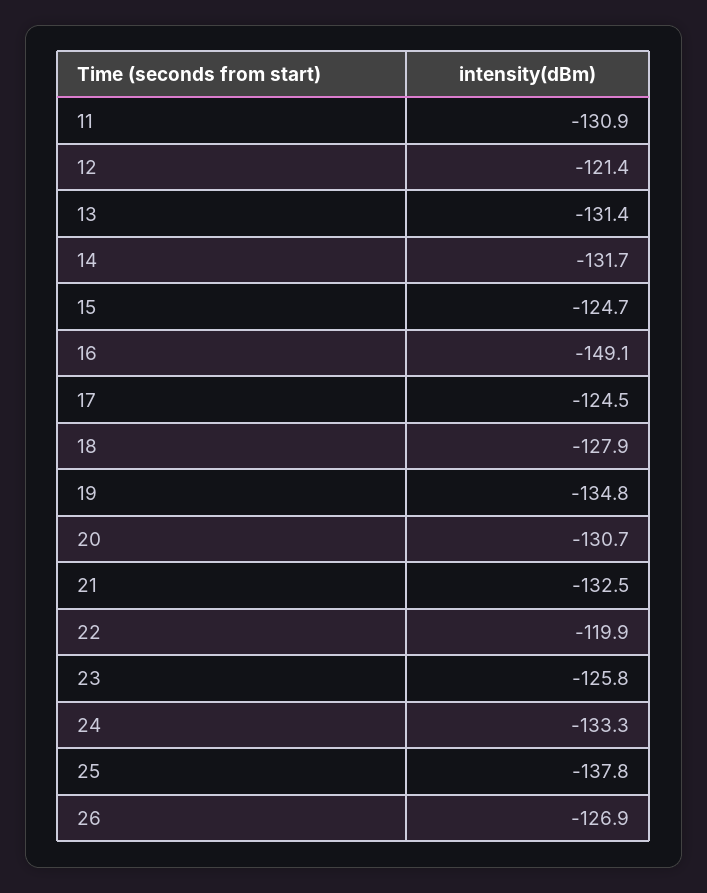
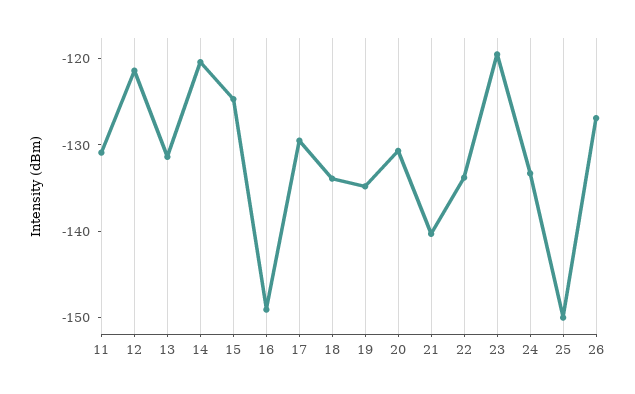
  {
    "11": -130.9,
    "12": -121.4,
    "13": -131.4,
-   "14": -131.7,
+   "14": -120,
    "15": -124.7,
    "16": -149.1,
-   "17": -124.5,
+   "17": -130,
-   "18": -127.9,
+   "18": -134,
    "19": -134.8,
    "20": -130.7,
-   "21": -132.5,
+   "21": -140,
-   "22": -119.9,
+   "22": -134,
-   "23": -125.8,
+   "23": -120,
    "24": -133.3,
-   "25": -137.8,
+   "25": -150,
    "26": -126.9
  }

